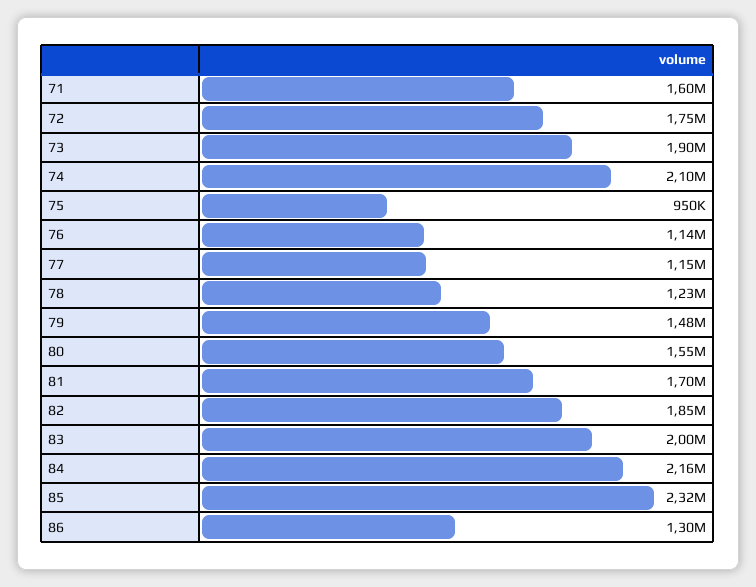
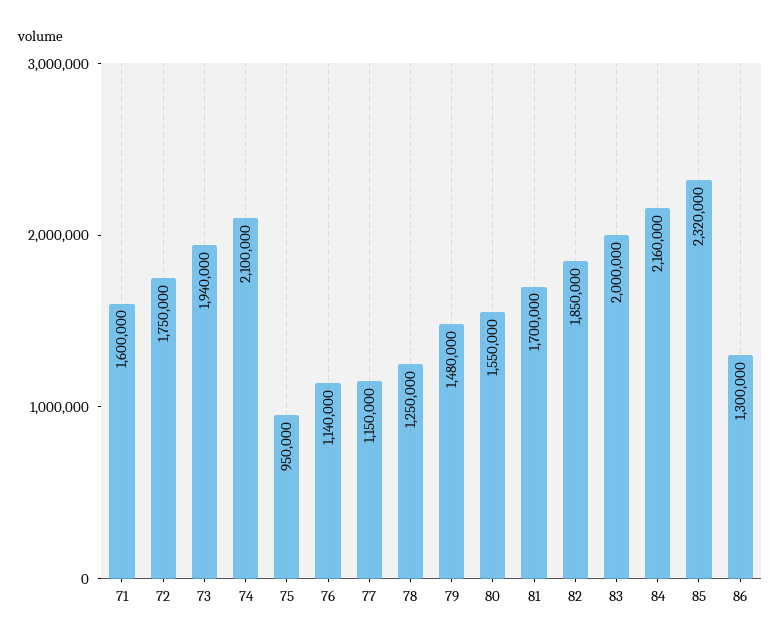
  {
    "71": 1600000,
    "72": 1750000,
-   "73": 1900000,
+   "73": 1940000,
    "74": 2100000,
    "75": 950000,
    "76": 1140000,
    "77": 1150000,
-   "78": 1230000,
+   "78": 1250000,
    "79": 1480000,
    "80": 1550000,
    "81": 1700000,
    "82": 1850000,
    "83": 2000000,
    "84": 2160000,
    "85": 2320000,
    "86": 1300000
  }

